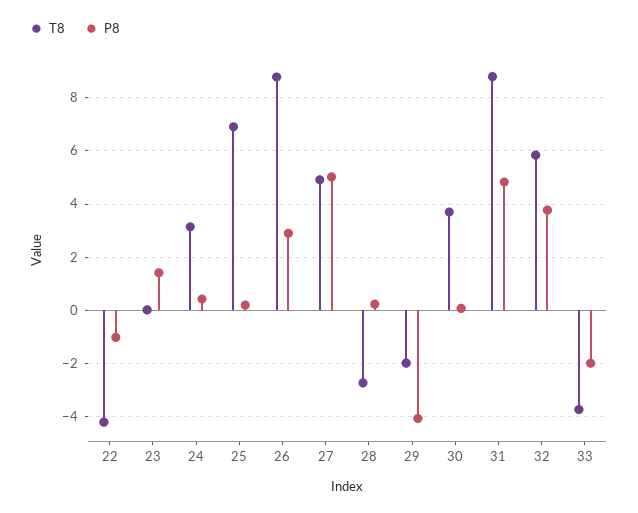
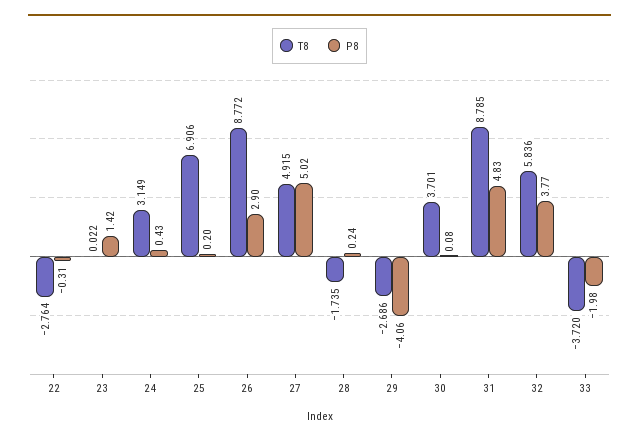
  {
    "T8": {
-     "22": -4.25,
+     "22": -2.764,
      "23": 0.022,
      "24": 3.149,
      "25": 6.906,
      "26": 8.772,
      "27": 4.915,
-     "28": -2.75,
+     "28": -1.735,
-     "29": -2,
+     "29": -2.686,
      "30": 3.701,
      "31": 8.785,
      "32": 5.836,
      "33": -3.72
    },
    "P8": {
-     "22": -1,
+     "22": -0.31,
      "23": 1.42,
      "24": 0.43,
      "25": 0.2,
      "26": 2.9,
      "27": 5.02,
      "28": 0.24,
      "29": -4.06,
      "30": 0.08,
      "31": 4.83,
      "32": 3.77,
      "33": -1.98
    }
  }

